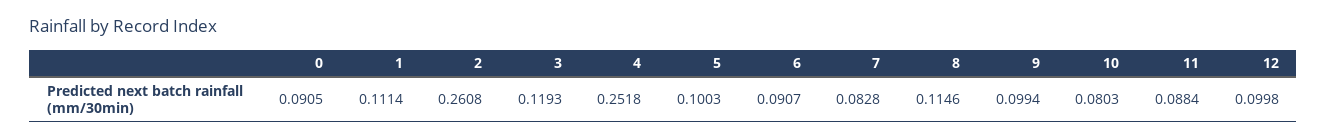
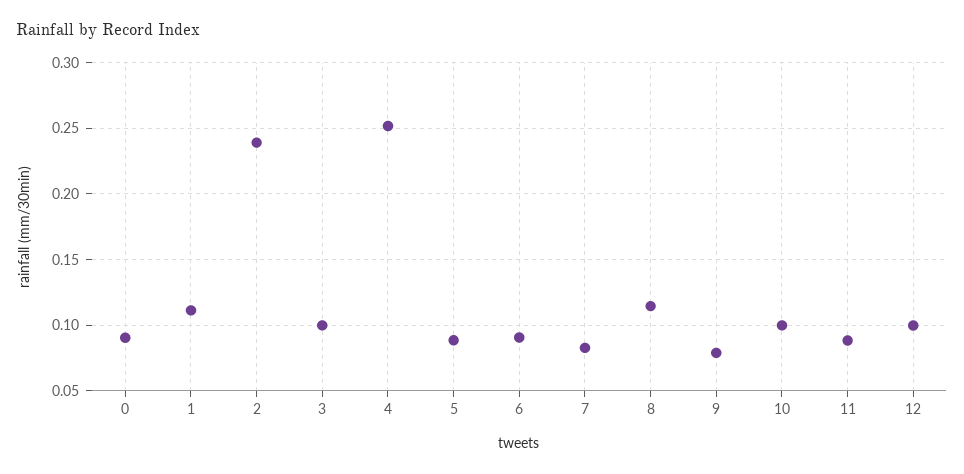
  {
    "0": 0.0905,
    "1": 0.1114,
-   "2": 0.2608,
+   "2": 0.24,
-   "3": 0.1193,
+   "3": 0.1,
    "4": 0.2518,
-   "5": 0.1003,
+   "5": 0.09,
    "6": 0.0907,
    "7": 0.0828,
    "8": 0.1146,
-   "9": 0.0994,
+   "9": 0.08,
-   "10": 0.0803,
+   "10": 0.1,
    "11": 0.0884,
    "12": 0.0998
  }

